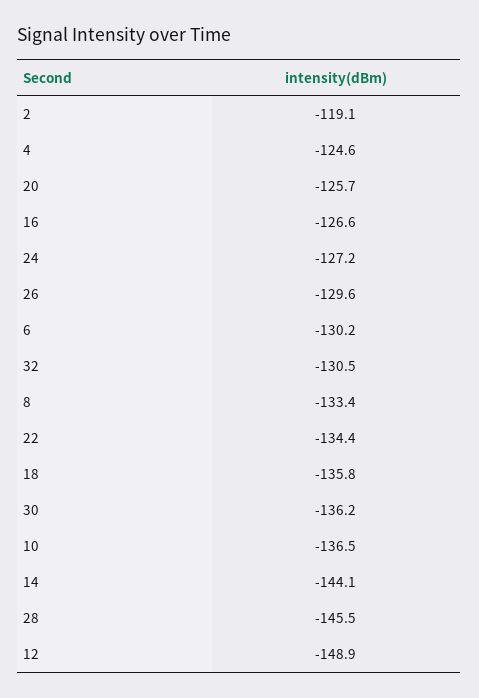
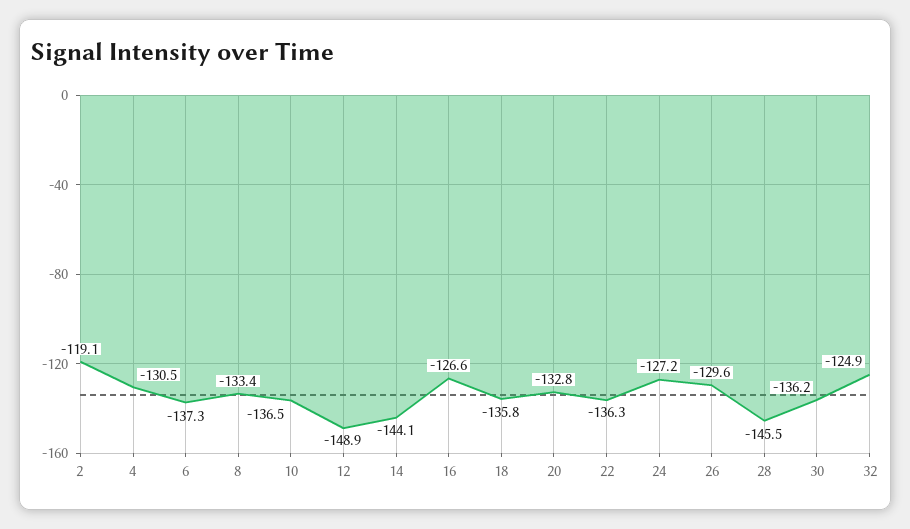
  {
    "2": -119.1,
-   "4": -124.6,
+   "4": -130.5,
-   "20": -125.7,
+   "20": -132.8,
    "16": -126.6,
    "24": -127.2,
    "26": -129.6,
-   "6": -130.2,
+   "6": -137.3,
-   "32": -130.5,
+   "32": -124.9,
    "8": -133.4,
-   "22": -134.4,
+   "22": -136.3,
    "18": -135.8,
    "30": -136.2,
    "10": -136.5,
    "14": -144.1,
    "28": -145.5,
    "12": -148.9
  }

